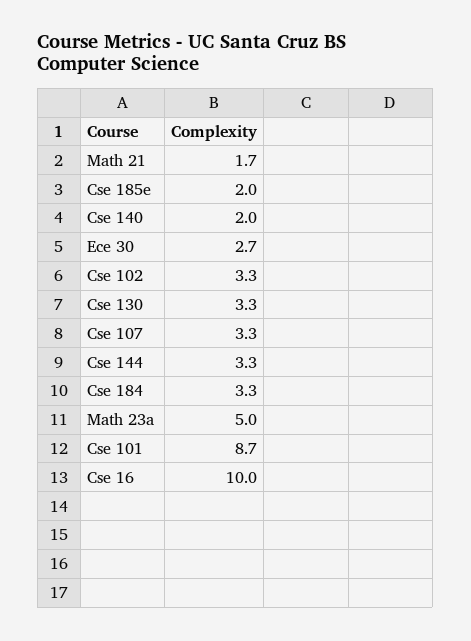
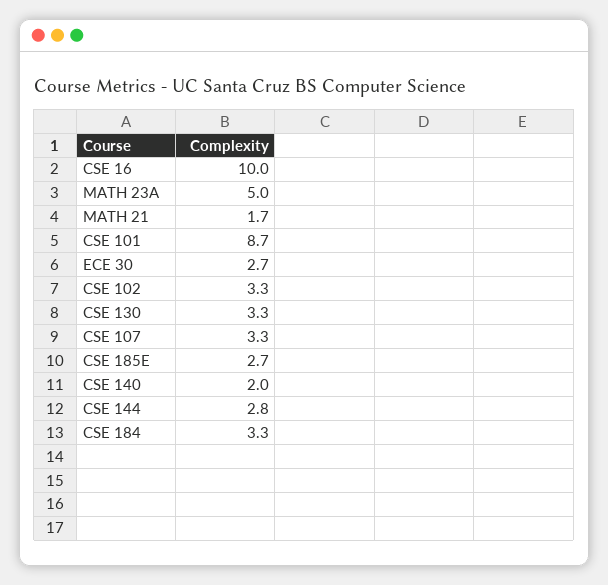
  {
    "Math 21": 1.7,
-   "Cse 185e": 2,
+   "Cse 185e": 2.7,
    "Cse 140": 2,
    "Ece 30": 2.7,
    "Cse 102": 3.3,
    "Cse 130": 3.3,
    "Cse 107": 3.3,
-   "Cse 144": 3.3,
+   "Cse 144": 2.8,
    "Cse 184": 3.3,
    "Math 23a": 5,
    "Cse 101": 8.7,
    "Cse 16": 10
  }

